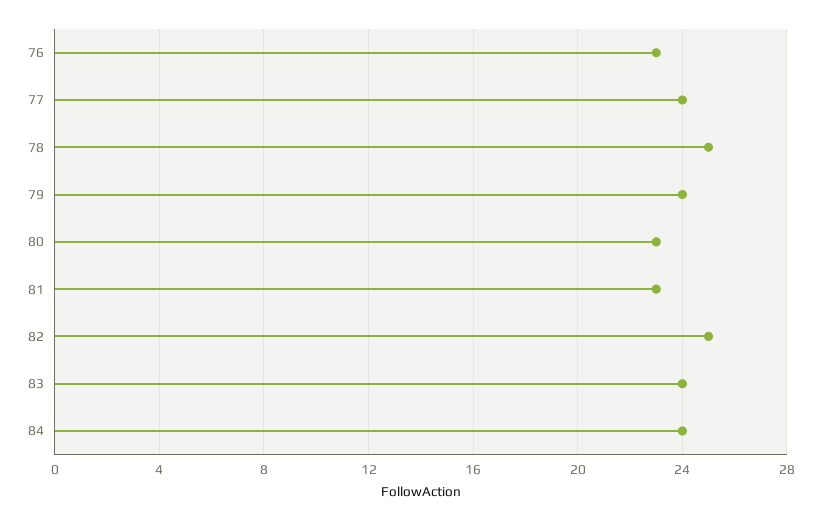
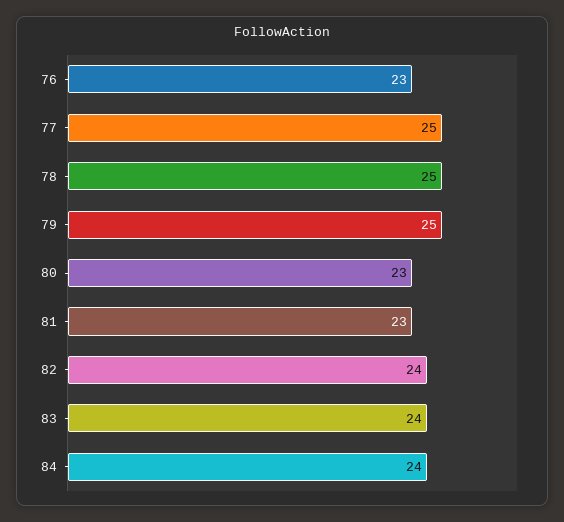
  {
    "76": 23,
-   "77": 24,
+   "77": 25,
    "78": 25,
-   "79": 24,
+   "79": 25,
    "80": 23,
    "81": 23,
-   "82": 25,
+   "82": 24,
    "83": 24,
    "84": 24
  }

